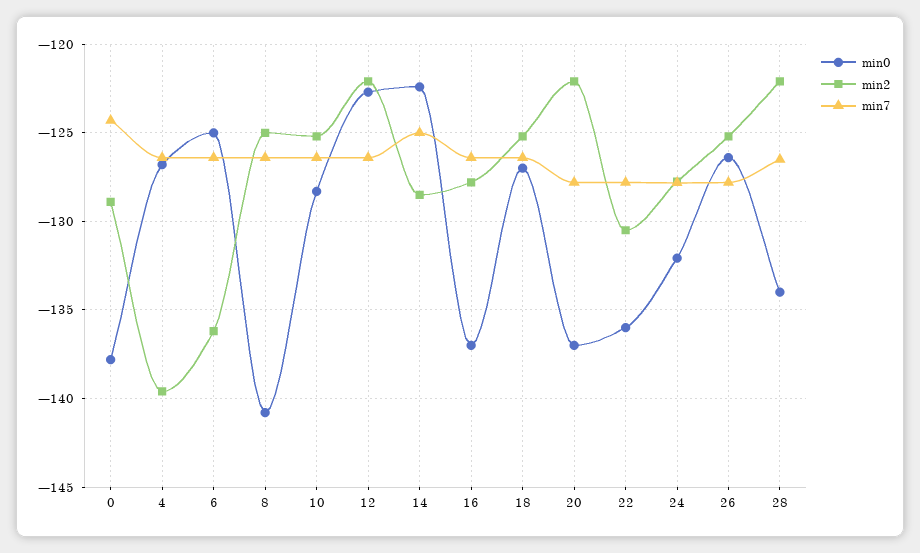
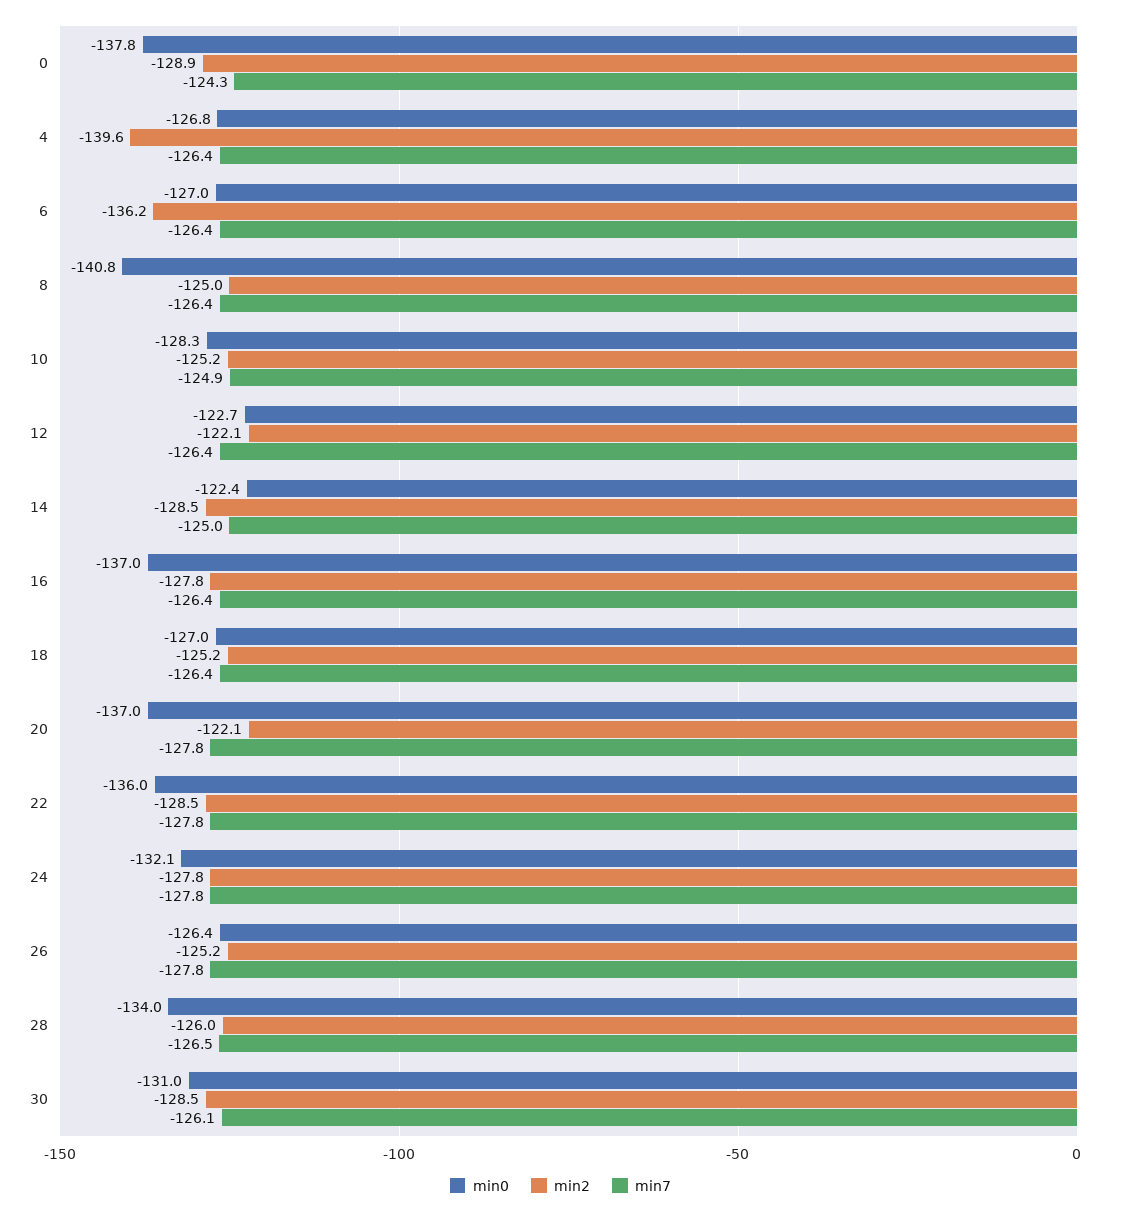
  {
    "min0": {
      "0": -137.8,
      "4": -126.8,
-     "6": -125,
+     "6": -127,
      "8": -140.8,
      "10": -128.3,
      "12": -122.7,
      "14": -122.4,
      "16": -137,
      "18": -127,
      "20": -137,
      "22": -136,
      "24": -132.1,
      "26": -126.4,
-     "28": -134
+     "28": -134,
+     "30": -131
    },
    "min2": {
      "0": -128.9,
      "4": -139.6,
      "6": -136.2,
      "8": -125,
      "10": -125.2,
      "12": -122.1,
      "14": -128.5,
      "16": -127.8,
      "18": -125.2,
      "20": -122.1,
-     "22": -130.5,
+     "22": -128.5,
      "24": -127.8,
      "26": -125.2,
-     "28": -122
+     "28": -126,
+     "30": -128.5
    },
    "min7": {
      "0": -124.3,
      "4": -126.4,
      "6": -126.4,
      "8": -126.4,
-     "10": -126.5,
+     "10": -124.9,
      "12": -126.4,
      "14": -125,
      "16": -126.4,
      "18": -126.4,
      "20": -127.8,
      "22": -127.8,
      "24": -127.8,
      "26": -127.8,
-     "28": -126.5
+     "28": -126.5,
+     "30": -126.1
    }
  }

